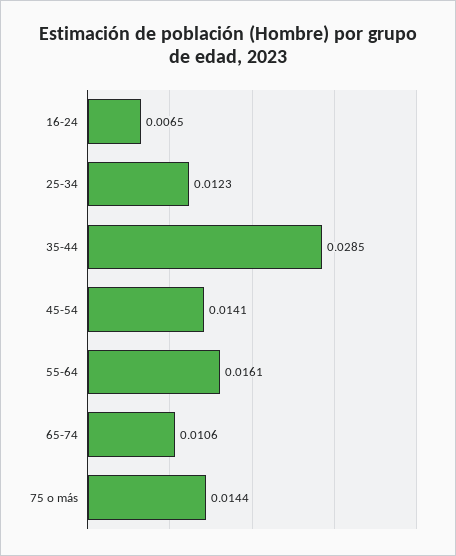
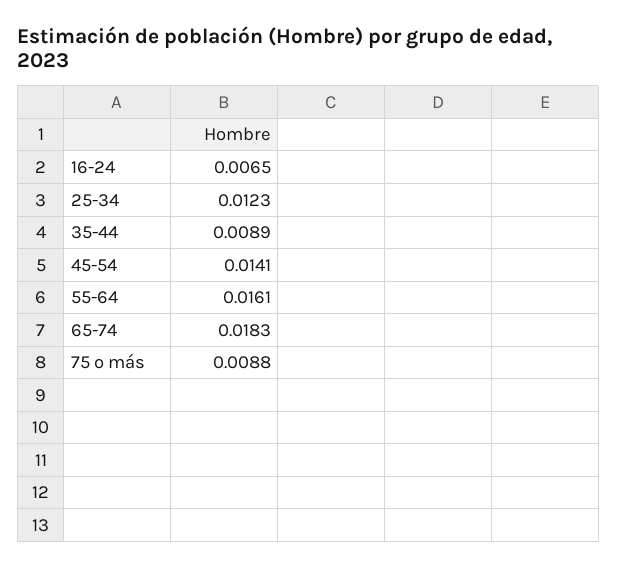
  {
    "16-24": 0.0065,
    "25-34": 0.0123,
-   "35-44": 0.0285,
+   "35-44": 0.0089,
    "45-54": 0.0141,
    "55-64": 0.0161,
-   "65-74": 0.0106,
+   "65-74": 0.0183,
-   "75 o más": 0.0144
+   "75 o más": 0.0088
  }

